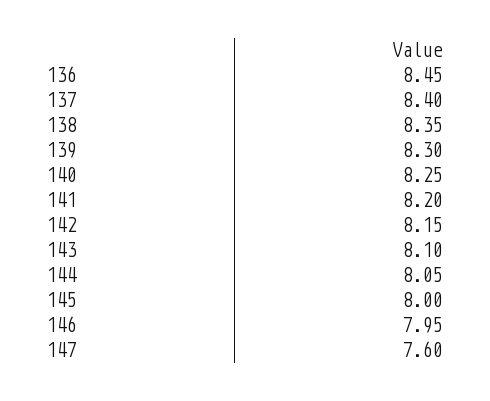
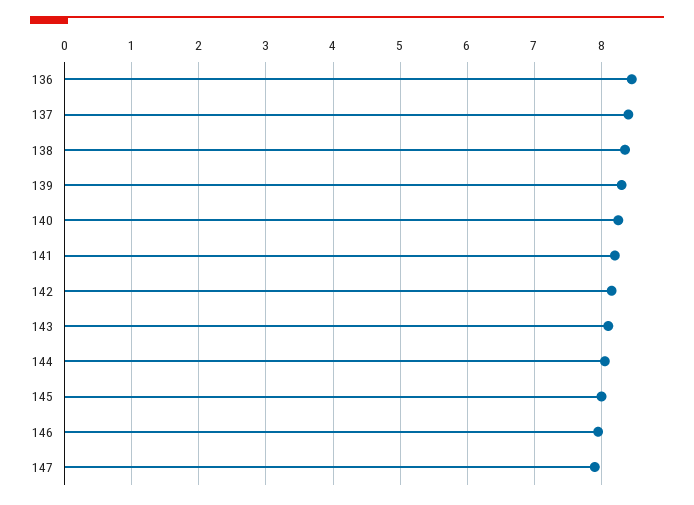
  {
    "136": 8.45,
    "137": 8.4,
    "138": 8.35,
    "139": 8.3,
    "140": 8.25,
    "141": 8.2,
    "142": 8.15,
    "143": 8.1,
    "144": 8.05,
    "145": 8,
    "146": 7.95,
-   "147": 7.6
+   "147": 7.9
  }

